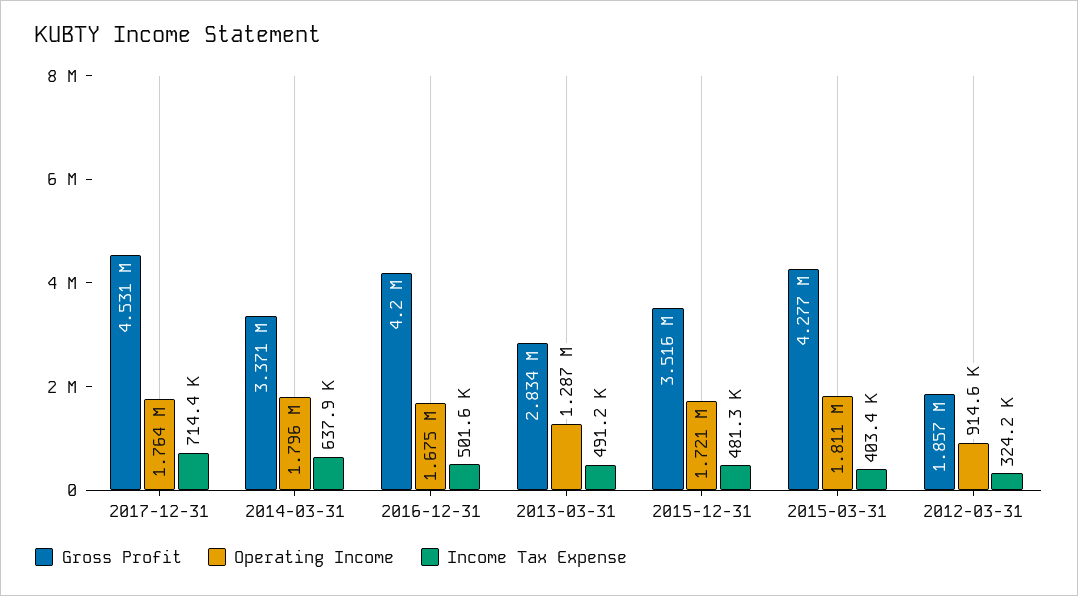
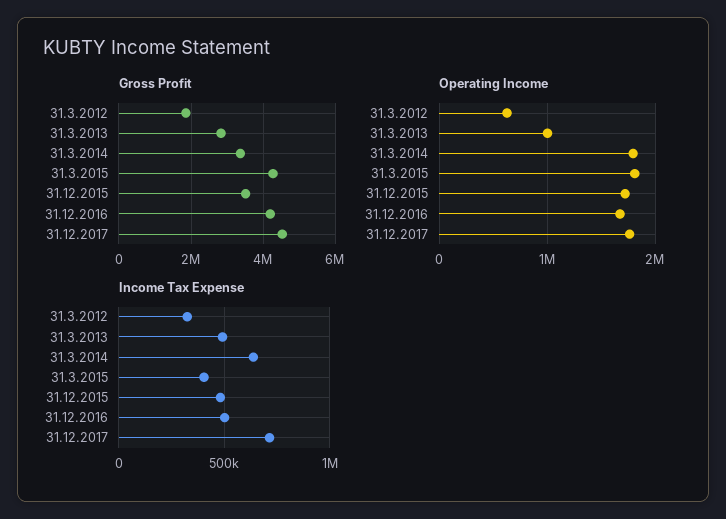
  {
    "Gross Profit": {
      "2017-12-31": 4531000,
      "2014-03-31": 3371000,
      "2016-12-31": 4200000,
      "2013-03-31": 2834000,
      "2015-12-31": 3516000,
      "2015-03-31": 4277000,
      "2012-03-31": 1857000
    },
    "Operating Income": {
      "2017-12-31": 1764000,
      "2014-03-31": 1796000,
      "2016-12-31": 1675000,
-     "2013-03-31": 1287000,
+     "2013-03-31": 1000000,
      "2015-12-31": 1721000,
      "2015-03-31": 1811000,
-     "2012-03-31": 914600
+     "2012-03-31": 600000
    },
    "Income Tax Expense": {
      "2017-12-31": 714400,
      "2014-03-31": 637900,
      "2016-12-31": 501600,
      "2013-03-31": 491200,
      "2015-12-31": 481300,
      "2015-03-31": 403400,
      "2012-03-31": 324200
    }
  }

